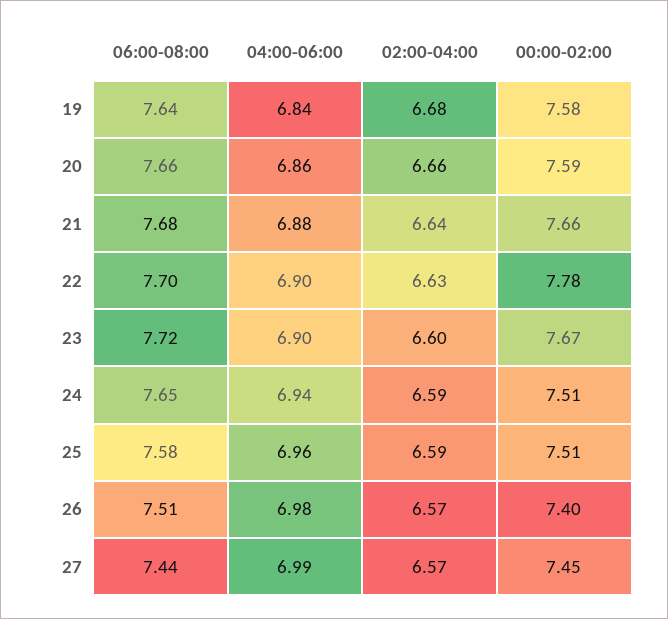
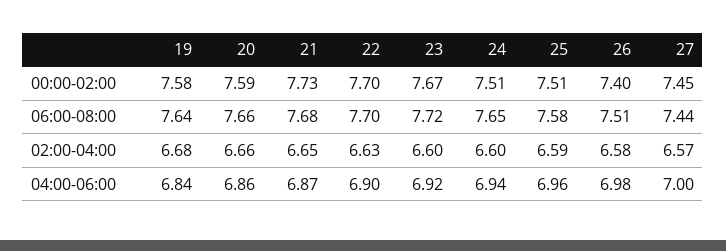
  {
    "06:00-08:00": {
      "19": 7.64,
      "20": 7.66,
      "21": 7.68,
      "22": 7.7,
      "23": 7.72,
      "24": 7.65,
      "25": 7.58,
      "26": 7.51,
      "27": 7.44
    },
    "04:00-06:00": {
      "19": 6.84,
      "20": 6.86,
-     "21": 6.88,
+     "21": 6.87,
      "22": 6.9,
-     "23": 6.9,
+     "23": 6.92,
      "24": 6.94,
      "25": 6.96,
      "26": 6.98,
-     "27": 6.99
+     "27": 7
    },
    "02:00-04:00": {
      "19": 6.68,
      "20": 6.66,
-     "21": 6.64,
+     "21": 6.65,
      "22": 6.63,
      "23": 6.6,
-     "24": 6.59,
+     "24": 6.6,
      "25": 6.59,
-     "26": 6.57,
+     "26": 6.58,
      "27": 6.57
    },
    "00:00-02:00": {
      "19": 7.58,
      "20": 7.59,
-     "21": 7.66,
+     "21": 7.73,
-     "22": 7.78,
+     "22": 7.7,
      "23": 7.67,
      "24": 7.51,
      "25": 7.51,
      "26": 7.4,
      "27": 7.45
    }
  }

